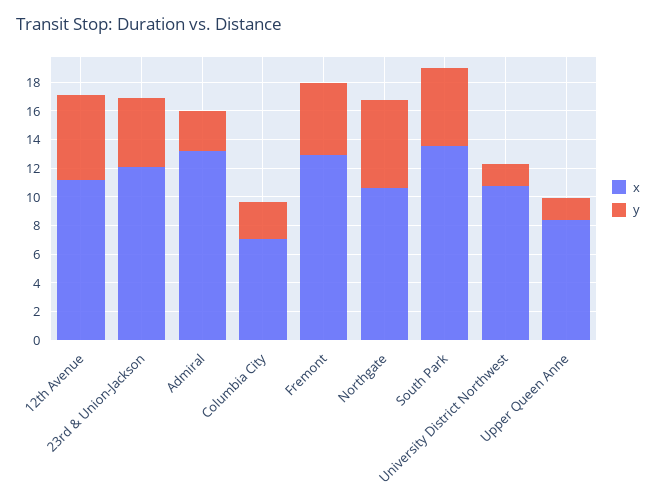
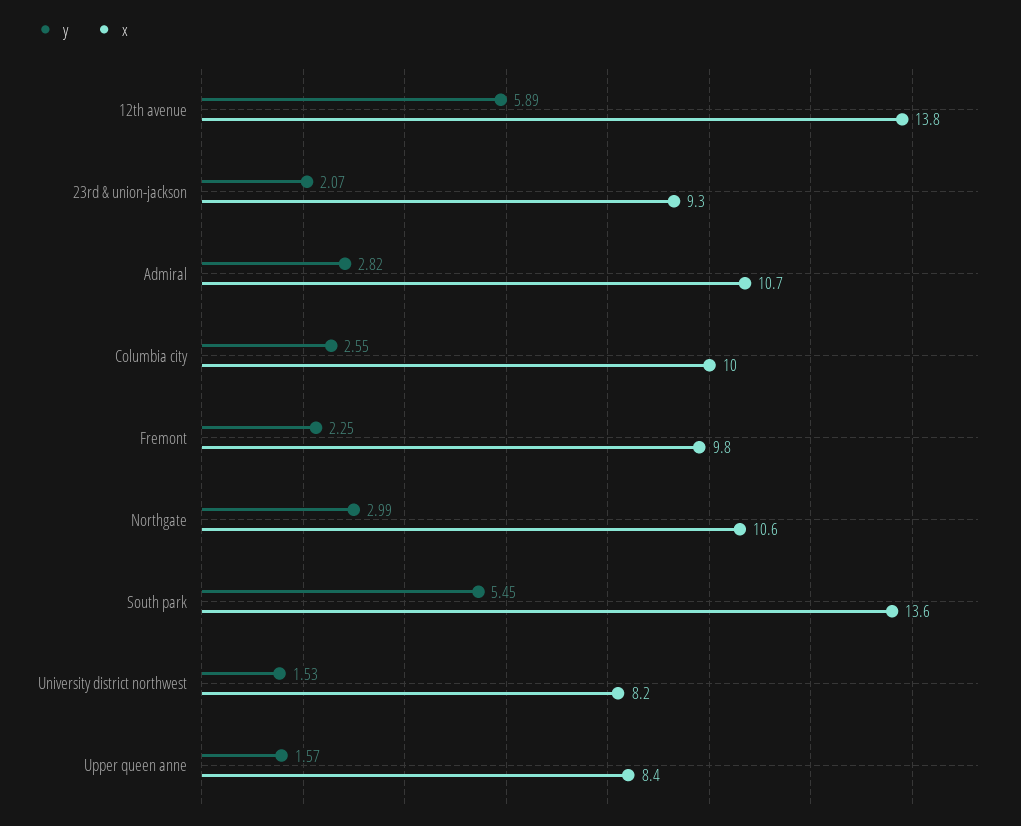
  {
    "x": {
-     "12th Avenue": 11,
+     "12th Avenue": 13.8,
-     "23rd & Union-Jackson": 12,
+     "23rd & Union-Jackson": 9.3,
-     "Admiral": 13,
+     "Admiral": 10.7,
-     "Columbia City": 7,
+     "Columbia City": 10,
-     "Fremont": 13,
+     "Fremont": 9.8,
      "Northgate": 10.6,
      "South Park": 13.6,
-     "University District Northwest": 11,
+     "University District Northwest": 8.2,
      "Upper Queen Anne": 8.4
    },
    "y": {
      "12th Avenue": 5.89,
-     "23rd & Union-Jackson": 5,
+     "23rd & Union-Jackson": 2.07,
      "Admiral": 2.82,
      "Columbia City": 2.55,
-     "Fremont": 5,
+     "Fremont": 2.25,
-     "Northgate": 6,
+     "Northgate": 2.99,
      "South Park": 5.45,
      "University District Northwest": 1.53,
      "Upper Queen Anne": 1.57
    }
  }

